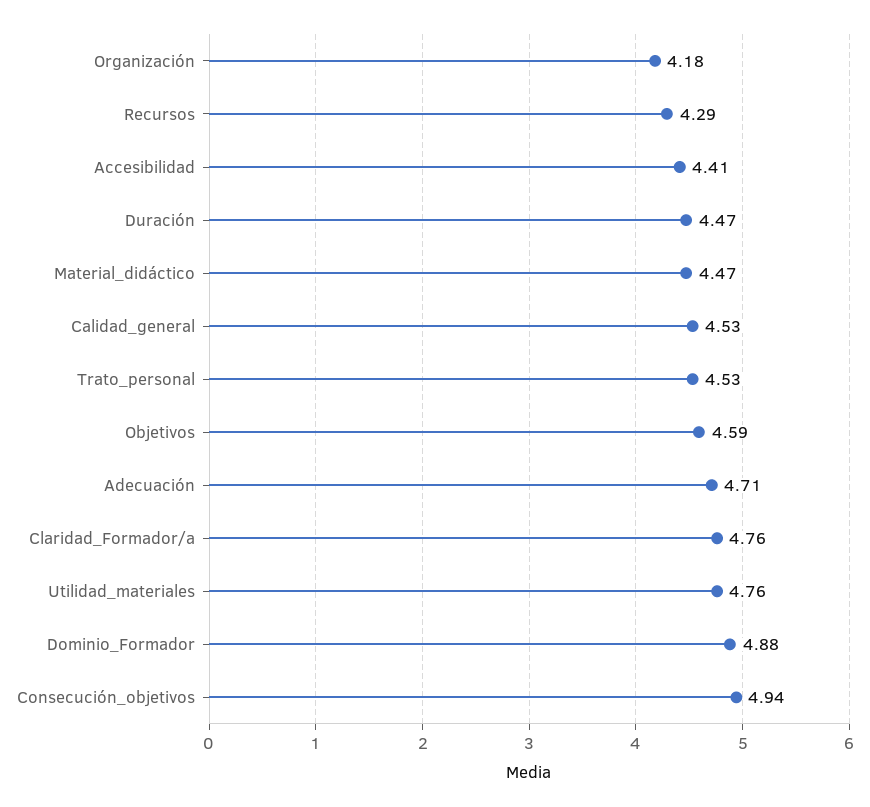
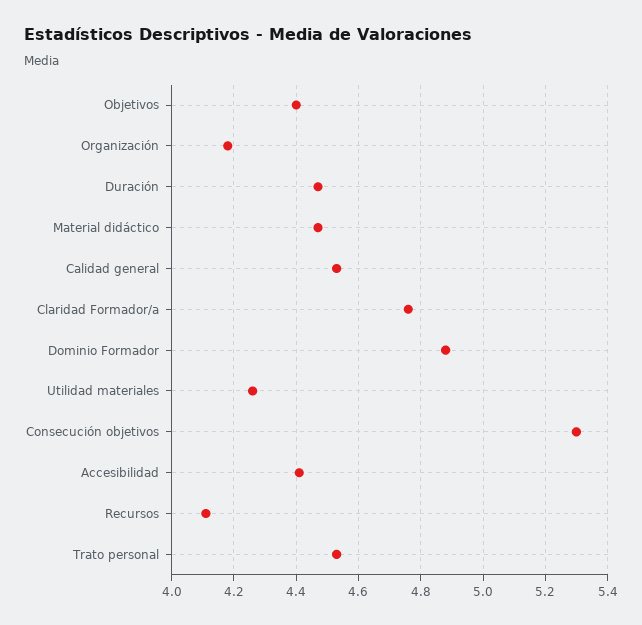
  {
    "Organización": 4.18,
-   "Recursos": 4.29,
+   "Recursos": 4.1,
    "Accesibilidad": 4.41,
    "Duración": 4.47,
    "Material_didáctico": 4.47,
    "Calidad_general": 4.53,
    "Trato_personal": 4.53,
-   "Objetivos": 4.59,
+   "Objetivos": 4.4,
-   "Adecuación": 4.71,
    "Claridad_Formador/a": 4.76,
-   "Utilidad_materiales": 4.76,
+   "Utilidad_materiales": 4.25,
    "Dominio_Formador": 4.88,
-   "Consecución_objetivos": 4.94
+   "Consecución_objetivos": 5.3
  }

